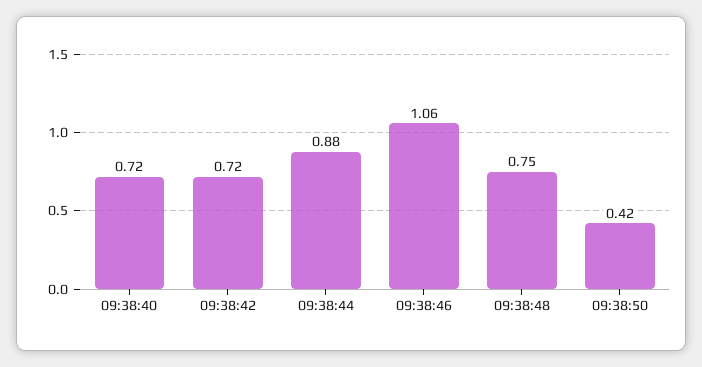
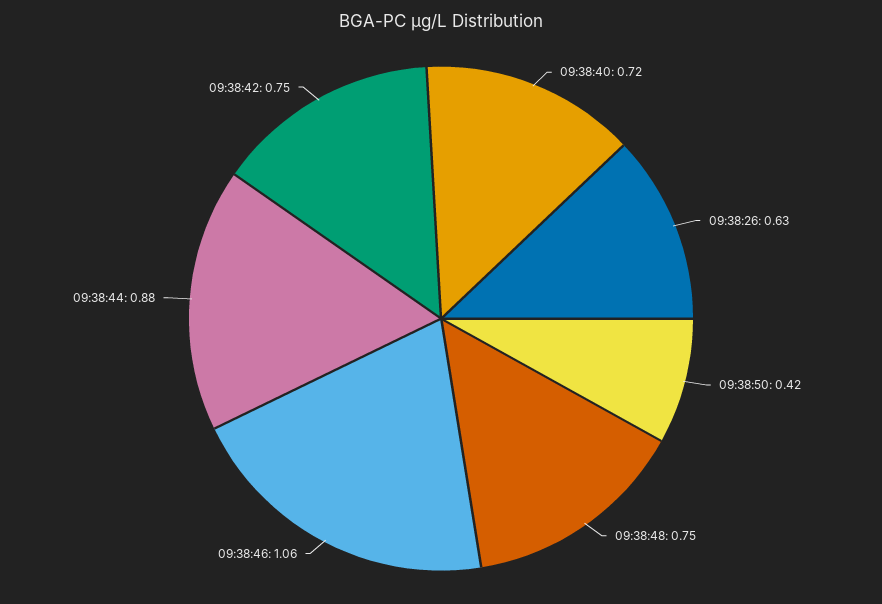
  {
    "09:38:40": 0.72,
-   "09:38:42": 0.72,
+   "09:38:42": 0.75,
    "09:38:44": 0.88,
    "09:38:46": 1.06,
    "09:38:48": 0.75,
-   "09:38:50": 0.42
+   "09:38:50": 0.42,
+   "09:38:26": 0.63
  }

